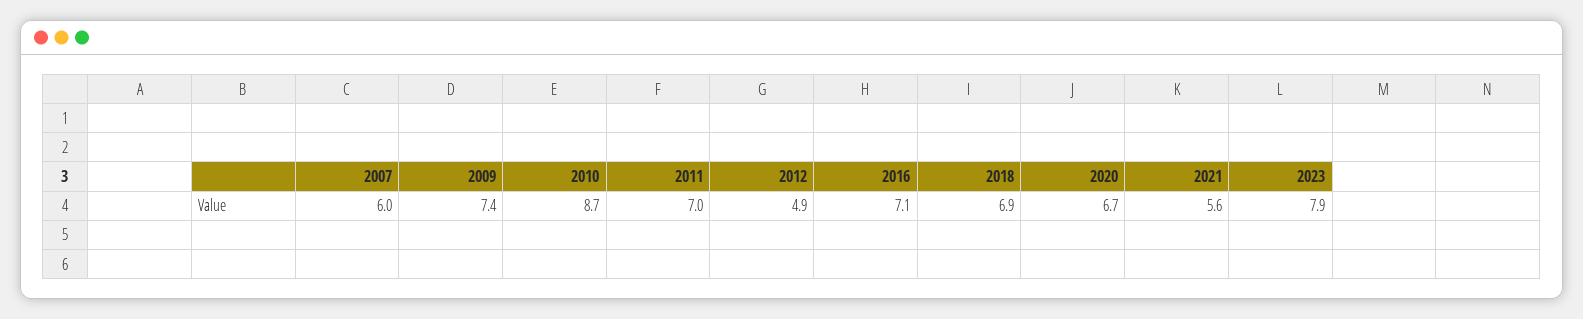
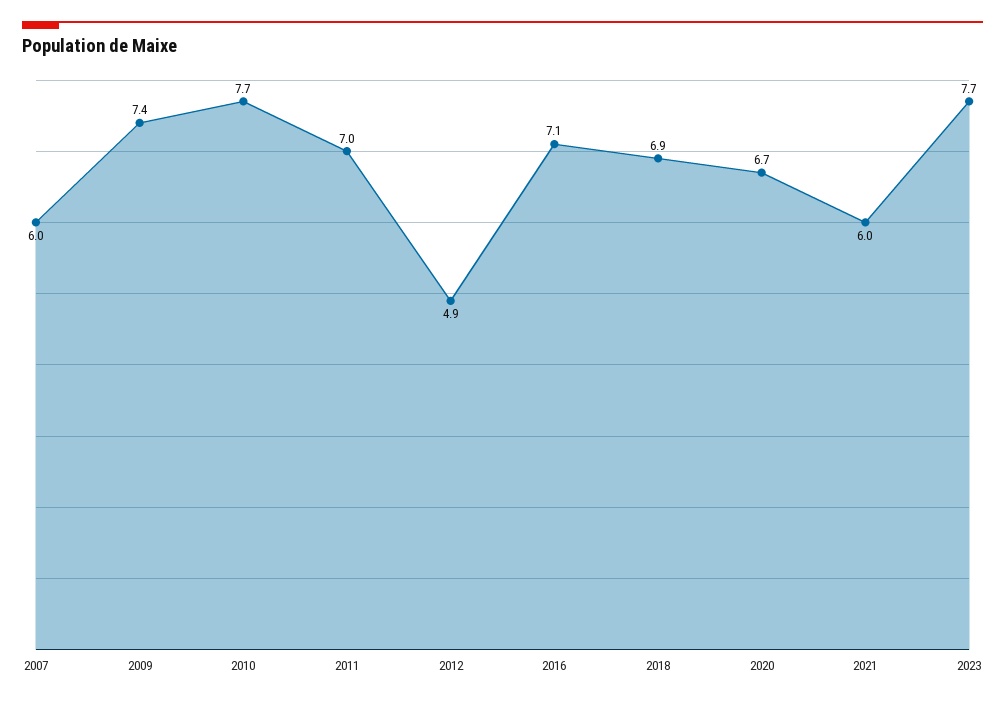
  {
    "2007": 6,
    "2009": 7.4,
-   "2010": 8.7,
+   "2010": 7.7,
    "2011": 7,
    "2012": 4.9,
    "2016": 7.1,
    "2018": 6.9,
    "2020": 6.7,
-   "2021": 5.6,
+   "2021": 6,
-   "2023": 7.9
+   "2023": 7.7
  }

